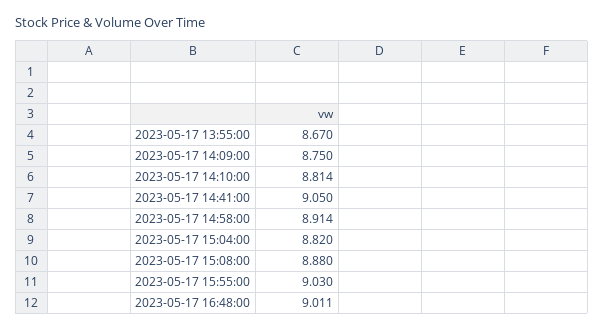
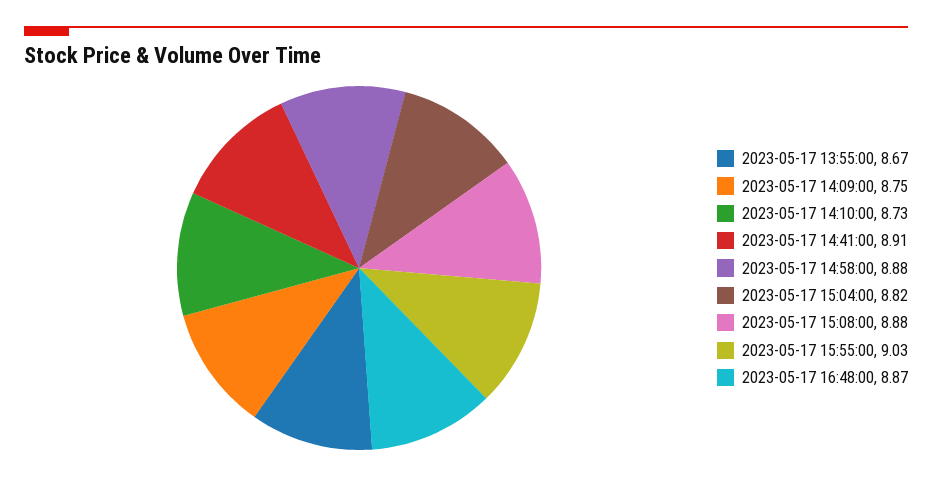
  {
    "2023-05-17 13:55:00": 8.67,
    "2023-05-17 14:09:00": 8.75,
-   "2023-05-17 14:10:00": 8.814,
+   "2023-05-17 14:10:00": 8.73,
-   "2023-05-17 14:41:00": 9.05,
+   "2023-05-17 14:41:00": 8.91,
-   "2023-05-17 14:58:00": 8.914,
+   "2023-05-17 14:58:00": 8.88,
    "2023-05-17 15:04:00": 8.82,
    "2023-05-17 15:08:00": 8.88,
    "2023-05-17 15:55:00": 9.03,
-   "2023-05-17 16:48:00": 9.011
+   "2023-05-17 16:48:00": 8.87
  }

